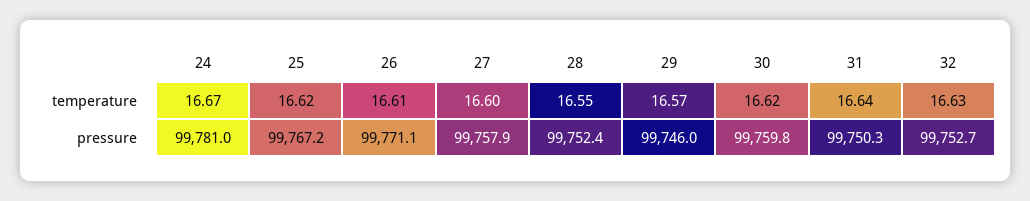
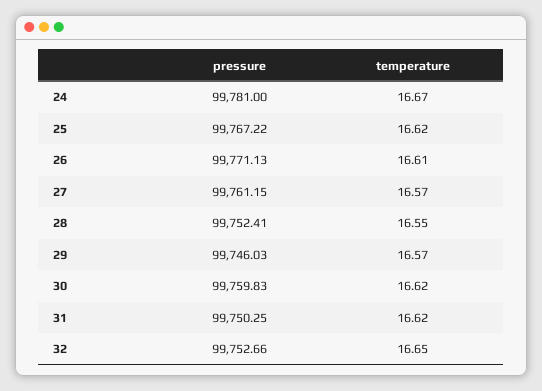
  {
    "24": {
      "temperature": 16.67,
      "pressure": 99781
    },
    "25": {
      "temperature": 16.62,
      "pressure": 99767.22
    },
    "26": {
      "temperature": 16.61,
      "pressure": 99771.13
    },
    "27": {
-     "temperature": 16.6,
+     "temperature": 16.57,
-     "pressure": 99757.9
+     "pressure": 99761.15
    },
    "28": {
      "temperature": 16.55,
      "pressure": 99752.41
    },
    "29": {
      "temperature": 16.57,
      "pressure": 99746.03
    },
    "30": {
      "temperature": 16.62,
      "pressure": 99759.83
    },
    "31": {
-     "temperature": 16.64,
+     "temperature": 16.62,
      "pressure": 99750.25
    },
    "32": {
-     "temperature": 16.63,
+     "temperature": 16.65,
      "pressure": 99752.66
    }
  }

